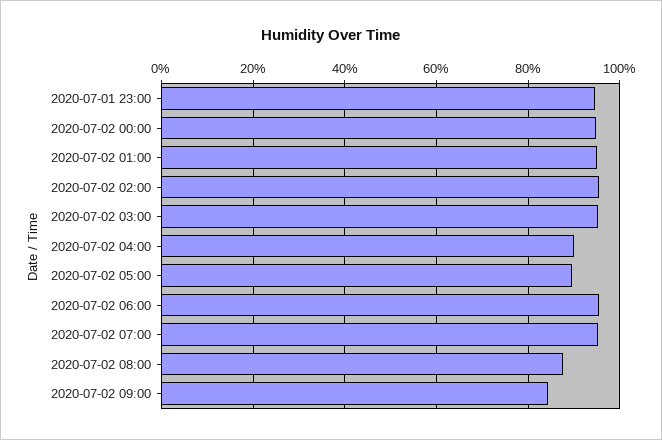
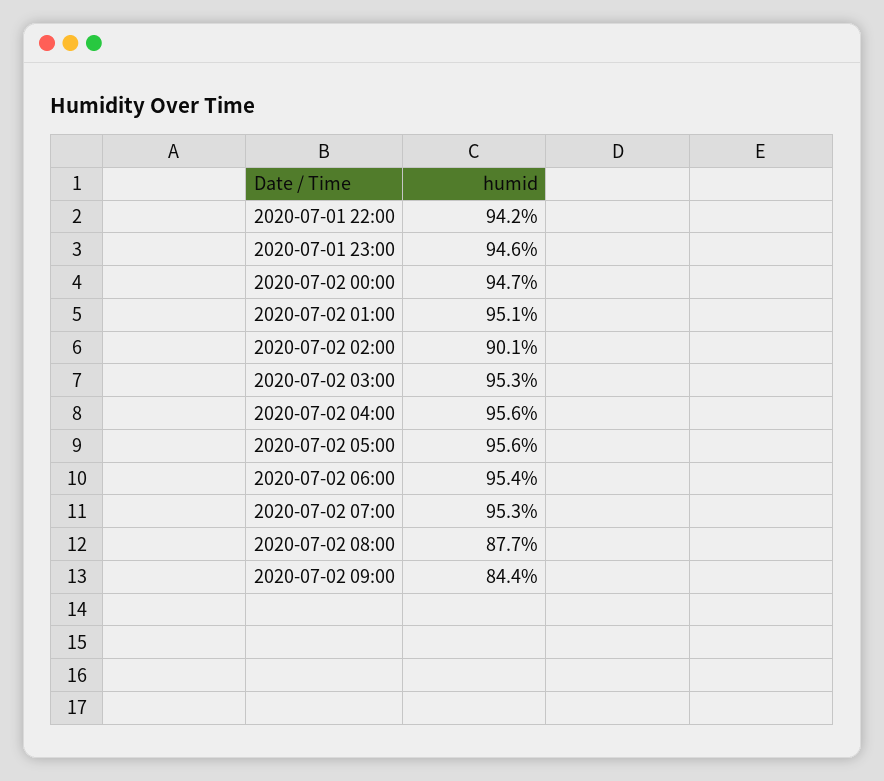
  {
    "2020-07-01 23:00": 94.6,
    "2020-07-02 00:00": 94.7,
    "2020-07-02 01:00": 95.1,
-   "2020-07-02 02:00": 96,
+   "2020-07-02 02:00": 90.1,
    "2020-07-02 03:00": 95.3,
-   "2020-07-02 04:00": 90,
+   "2020-07-02 04:00": 95.6,
-   "2020-07-02 05:00": 90,
+   "2020-07-02 05:00": 95.6,
    "2020-07-02 06:00": 95.4,
    "2020-07-02 07:00": 95.3,
    "2020-07-02 08:00": 87.7,
-   "2020-07-02 09:00": 84.4
+   "2020-07-02 09:00": 84.4,
+   "2020-07-01 22:00": 94.2
  }

